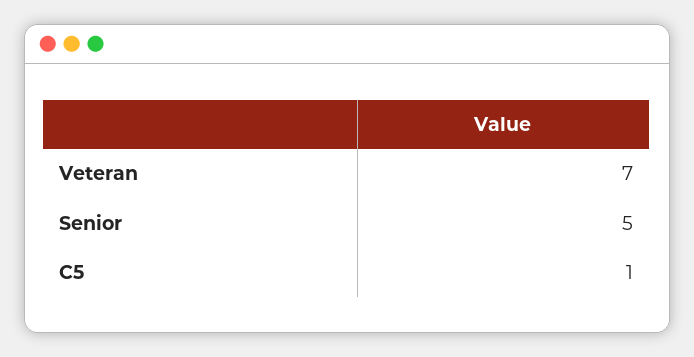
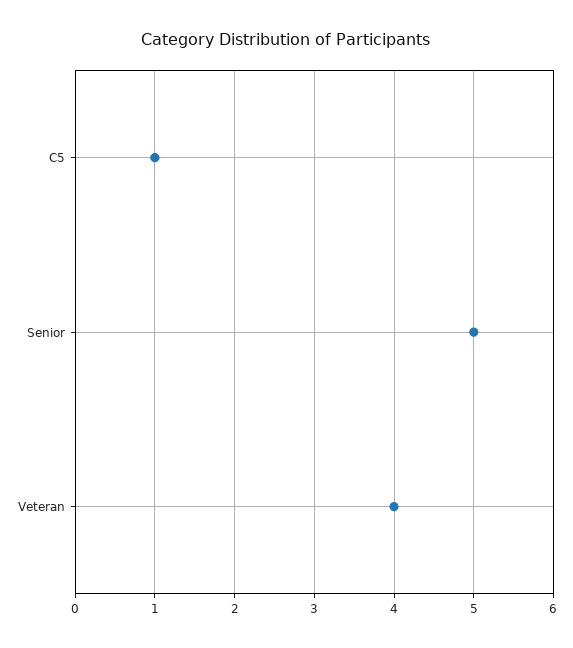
  {
-   "Veteran": 7,
+   "Veteran": 4,
    "Senior": 5,
    "C5": 1
  }

